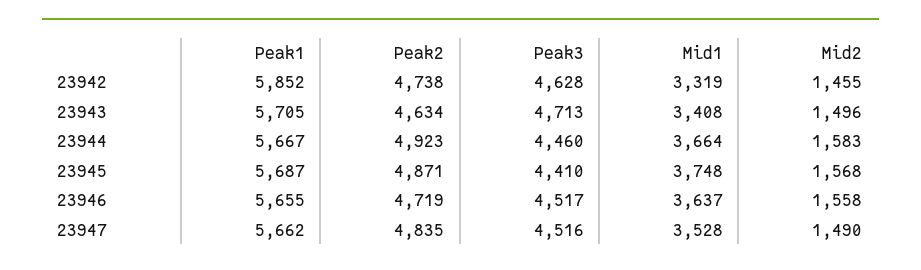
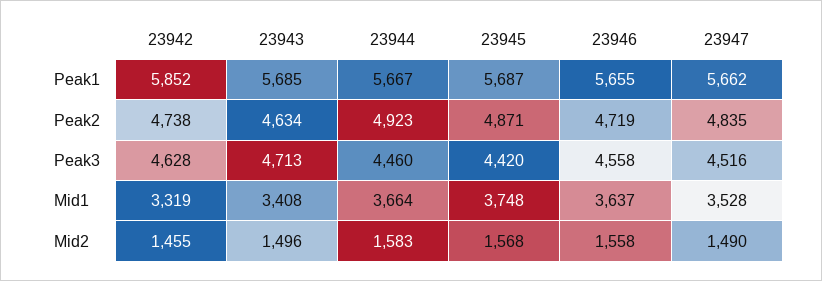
  {
    "Peak1": {
      "23942": 5852,
-     "23943": 5705,
+     "23943": 5685,
      "23944": 5667,
      "23945": 5687,
      "23946": 5655,
      "23947": 5662
    },
    "Peak2": {
      "23942": 4738,
      "23943": 4634,
      "23944": 4923,
      "23945": 4871,
      "23946": 4719,
      "23947": 4835
    },
    "Peak3": {
      "23942": 4628,
      "23943": 4713,
      "23944": 4460,
-     "23945": 4410,
+     "23945": 4420,
-     "23946": 4517,
+     "23946": 4558,
      "23947": 4516
    },
    "Mid1": {
      "23942": 3319,
      "23943": 3408,
      "23944": 3664,
      "23945": 3748,
      "23946": 3637,
      "23947": 3528
    },
    "Mid2": {
      "23942": 1455,
      "23943": 1496,
      "23944": 1583,
      "23945": 1568,
      "23946": 1558,
      "23947": 1490
    }
  }

